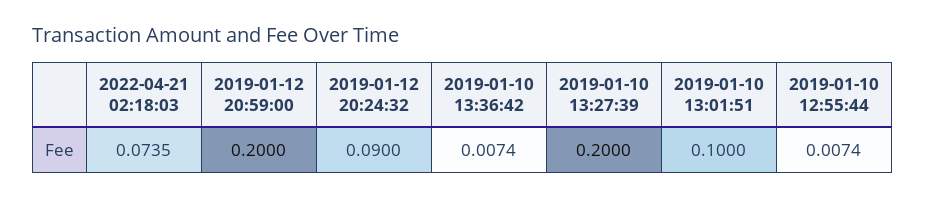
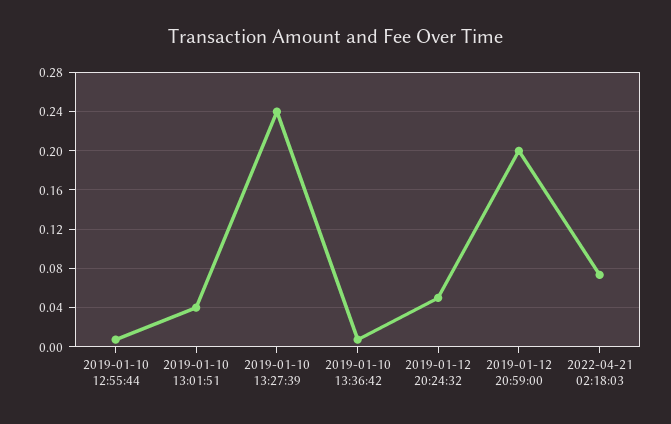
  {
    "2022-04-21 02:18:03": 0.0735,
    "2019-01-12 20:59:00": 0.2,
-   "2019-01-12 20:24:32": 0.09,
+   "2019-01-12 20:24:32": 0.05,
    "2019-01-10 13:36:42": 0.0074,
-   "2019-01-10 13:27:39": 0.2,
+   "2019-01-10 13:27:39": 0.24,
-   "2019-01-10 13:01:51": 0.1,
+   "2019-01-10 13:01:51": 0.04,
    "2019-01-10 12:55:44": 0.0074
  }

